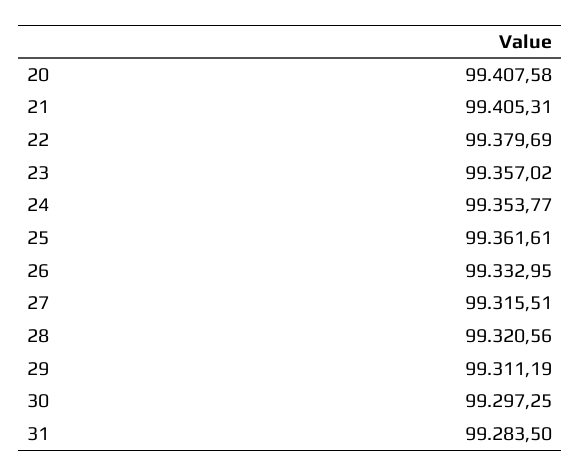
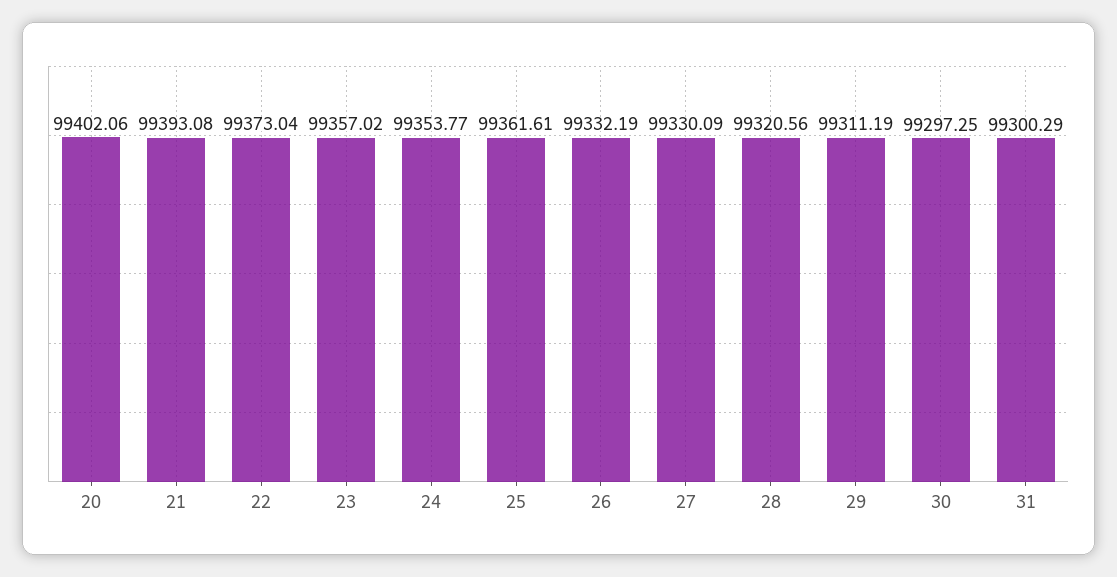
  {
-   "20": 99407.58,
+   "20": 99402.06,
-   "21": 99405.31,
+   "21": 99393.08,
-   "22": 99379.69,
+   "22": 99373.04,
    "23": 99357.02,
    "24": 99353.77,
    "25": 99361.61,
-   "26": 99332.95,
+   "26": 99332.19,
-   "27": 99315.51,
+   "27": 99330.09,
    "28": 99320.56,
    "29": 99311.19,
    "30": 99297.25,
-   "31": 99283.5
+   "31": 99300.29
  }

